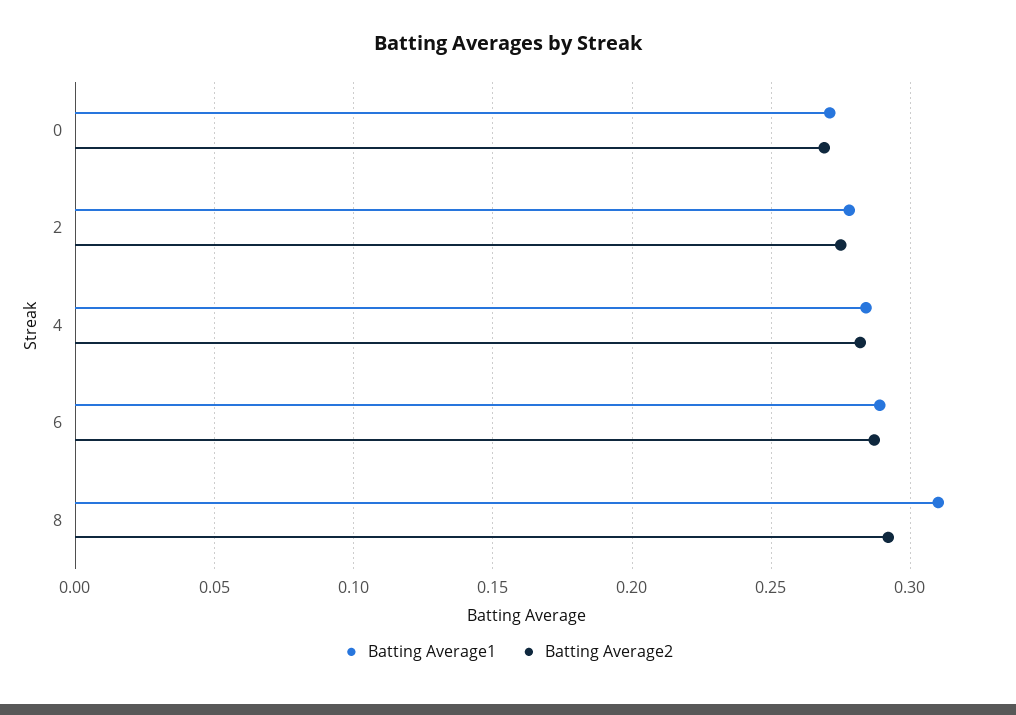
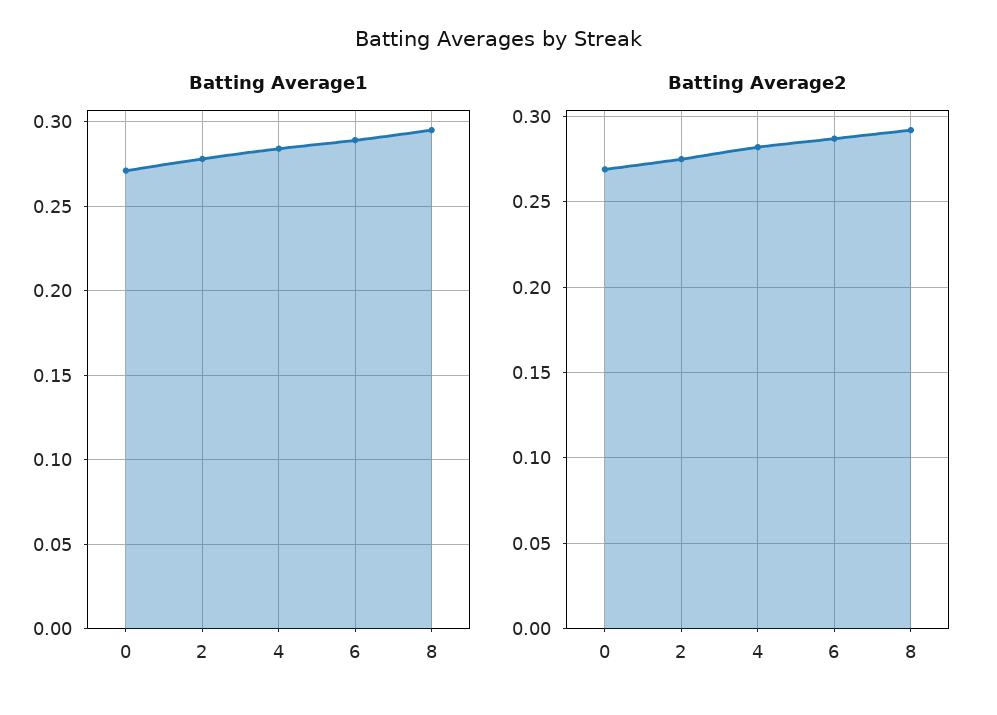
  {
    "Batting Average1": {
      "0": 0.27,
      "2": 0.28,
      "4": 0.285,
      "6": 0.29,
-     "8": 0.31
+     "8": 0.295
    },
    "Batting Average2": {
      "0": 0.27,
      "2": 0.275,
      "4": 0.28,
      "6": 0.285,
      "8": 0.29
    }
  }

